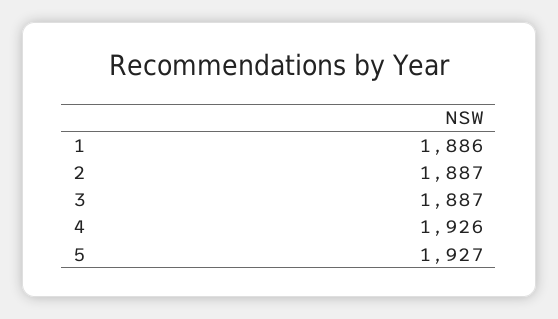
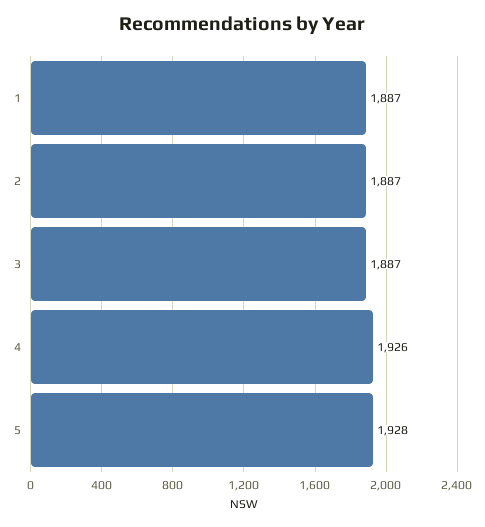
  {
-   "1": 1886,
+   "1": 1887,
    "2": 1887,
    "3": 1887,
    "4": 1926,
-   "5": 1927
+   "5": 1928
  }

